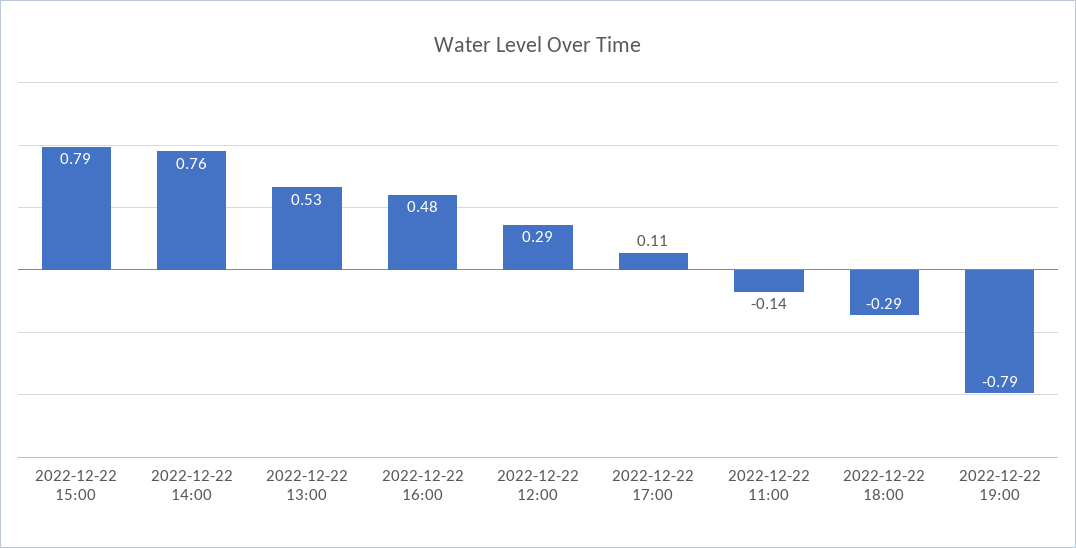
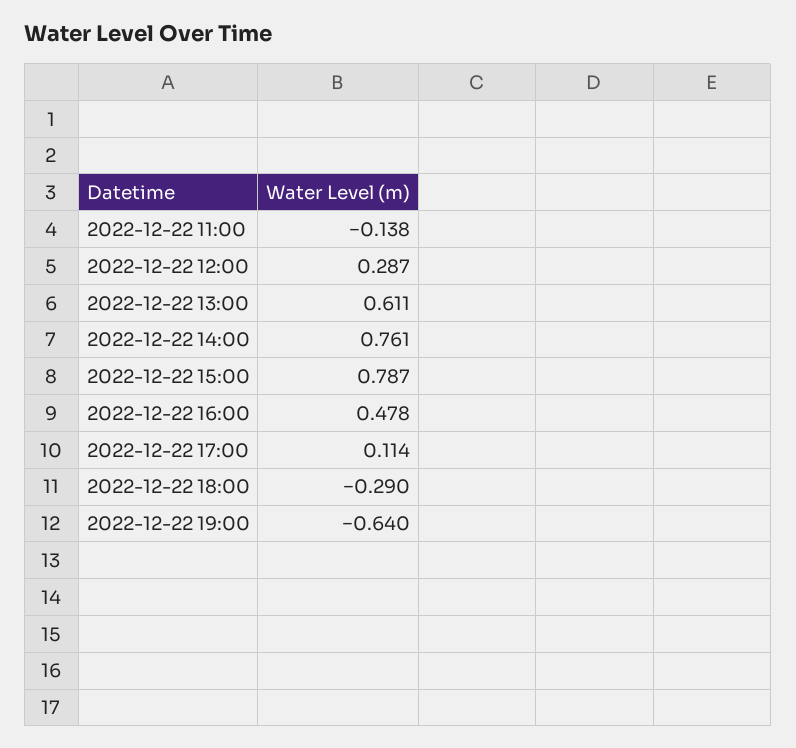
  {
    "2022-12-22 15:00": 0.787,
    "2022-12-22 14:00": 0.761,
-   "2022-12-22 13:00": 0.53,
+   "2022-12-22 13:00": 0.611,
    "2022-12-22 16:00": 0.478,
    "2022-12-22 12:00": 0.287,
    "2022-12-22 17:00": 0.114,
    "2022-12-22 11:00": -0.138,
    "2022-12-22 18:00": -0.29,
-   "2022-12-22 19:00": -0.79
+   "2022-12-22 19:00": -0.64
  }

